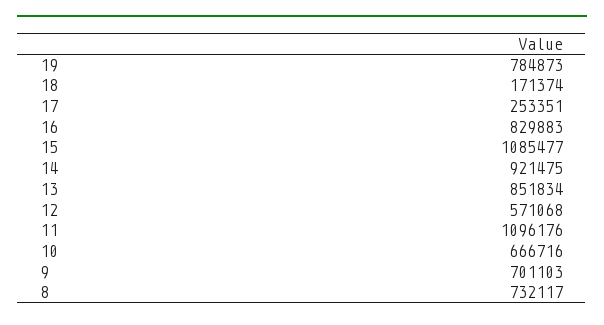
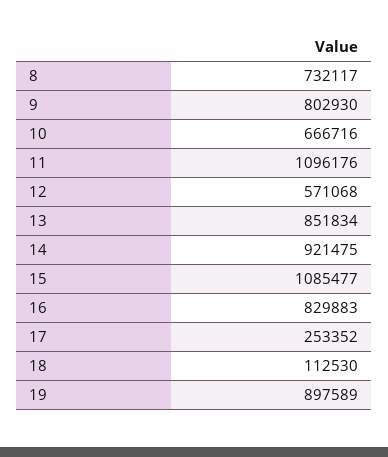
  {
-   "19": 784873,
+   "19": 897589,
-   "18": 171374,
+   "18": 112530,
-   "17": 253351,
+   "17": 253352,
    "16": 829883,
    "15": 1085477,
    "14": 921475,
    "13": 851834,
    "12": 571068,
    "11": 1096176,
    "10": 666716,
-   "9": 701103,
+   "9": 802930,
    "8": 732117
  }

